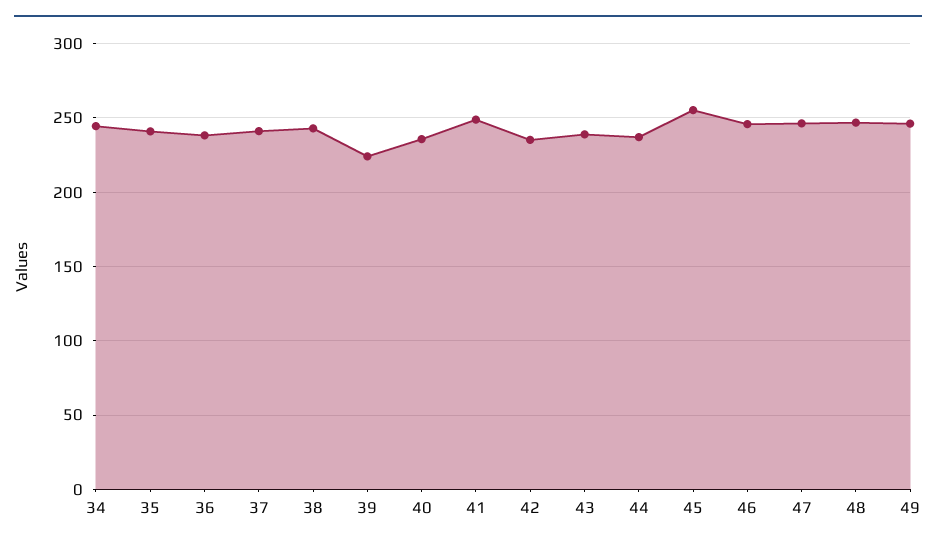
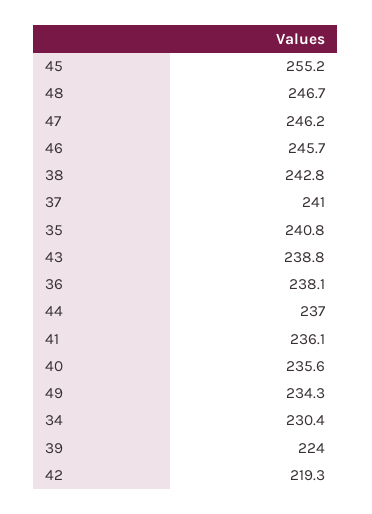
  {
-   "34": 245,
+   "34": 230.4,
    "35": 240.8,
    "36": 238.1,
    "37": 241,
    "38": 242.8,
    "39": 224,
    "40": 235.6,
-   "41": 250,
+   "41": 236.1,
-   "42": 235,
+   "42": 219.3,
    "43": 238.8,
    "44": 237,
    "45": 255.2,
    "46": 245.7,
    "47": 246.2,
    "48": 246.7,
-   "49": 245
+   "49": 234.3
  }

